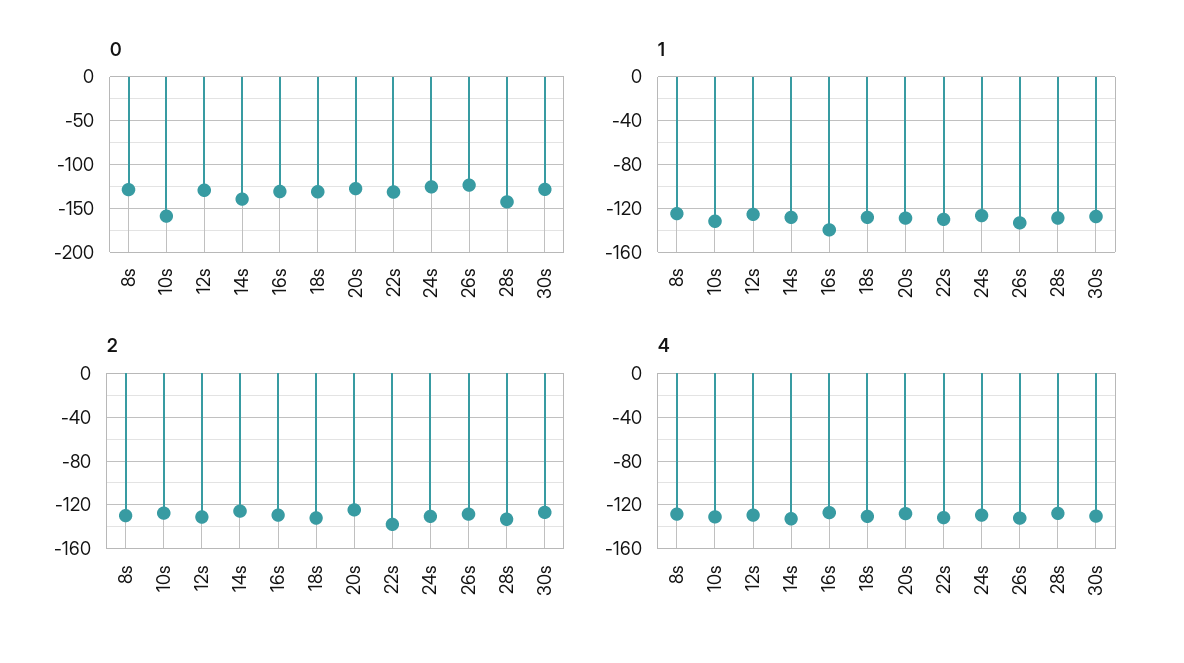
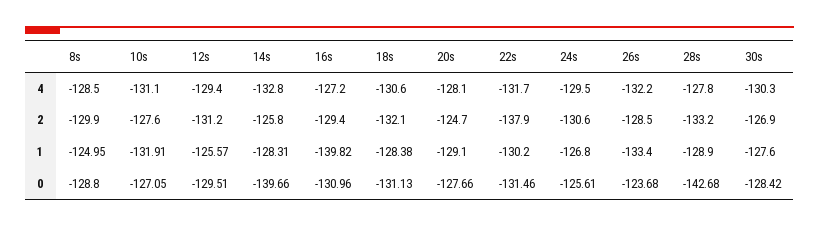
  {
    "0": {
      "8s": -128.8,
-     "10s": -160,
+     "10s": -127.05,
      "12s": -129.51,
      "14s": -139.66,
      "16s": -130.96,
      "18s": -131.13,
      "20s": -127.66,
      "22s": -131.46,
      "24s": -125.61,
      "26s": -123.68,
      "28s": -142.68,
      "30s": -128.42
    },
    "1": {
      "8s": -124.95,
      "10s": -131.91,
      "12s": -125.57,
      "14s": -128.31,
      "16s": -139.82,
      "18s": -128.38,
      "20s": -129.1,
      "22s": -130.2,
      "24s": -126.8,
      "26s": -133.4,
      "28s": -128.9,
      "30s": -127.6
    },
    "2": {
      "8s": -129.9,
      "10s": -127.6,
      "12s": -131.2,
      "14s": -125.8,
      "16s": -129.4,
      "18s": -132.1,
      "20s": -124.7,
      "22s": -137.9,
      "24s": -130.6,
      "26s": -128.5,
      "28s": -133.2,
      "30s": -126.9
    },
    "4": {
      "8s": -128.5,
      "10s": -131.1,
      "12s": -129.4,
      "14s": -132.8,
      "16s": -127.2,
      "18s": -130.6,
      "20s": -128.1,
      "22s": -131.7,
      "24s": -129.5,
      "26s": -132.2,
      "28s": -127.8,
      "30s": -130.3
    }
  }

